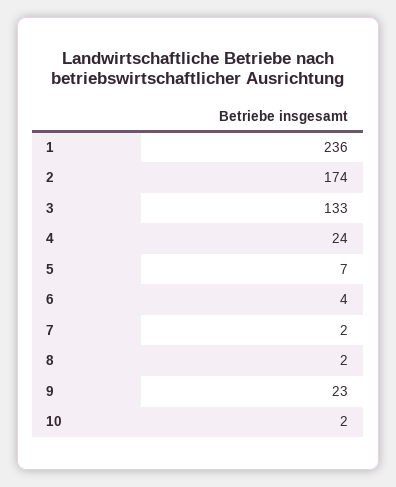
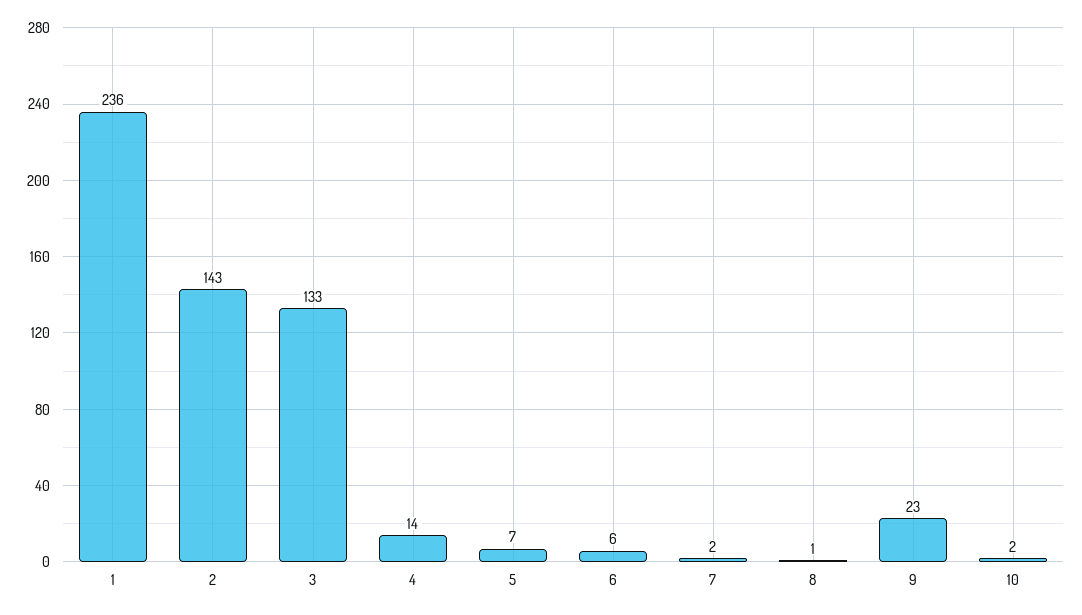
  {
    "1": 236,
-   "2": 174,
+   "2": 143,
    "3": 133,
-   "4": 24,
+   "4": 14,
    "5": 7,
-   "6": 4,
+   "6": 6,
    "7": 2,
-   "8": 2,
+   "8": 1,
    "9": 23,
    "10": 2
  }

